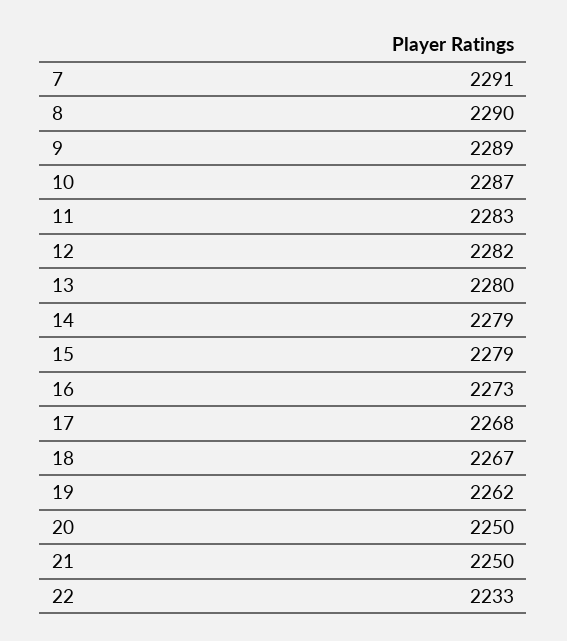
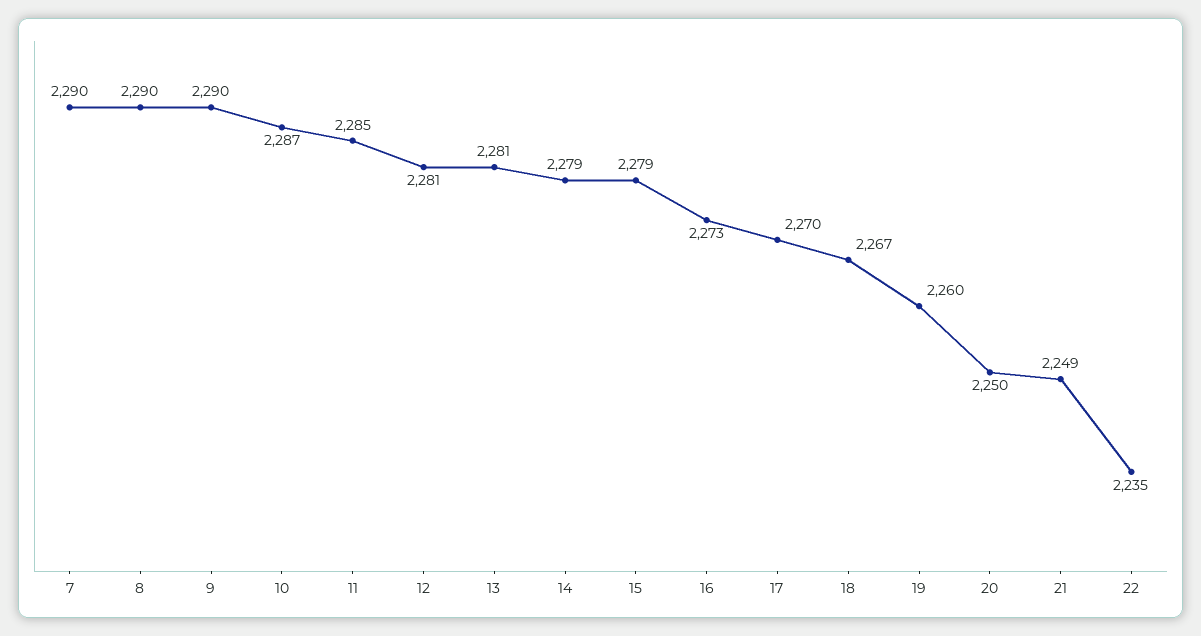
  {
-   "7": 2291,
+   "7": 2290,
    "8": 2290,
-   "9": 2289,
+   "9": 2290,
    "10": 2287,
-   "11": 2283,
+   "11": 2285,
-   "12": 2282,
+   "12": 2281,
-   "13": 2280,
+   "13": 2281,
    "14": 2279,
    "15": 2279,
    "16": 2273,
-   "17": 2268,
+   "17": 2270,
    "18": 2267,
-   "19": 2262,
+   "19": 2260,
    "20": 2250,
-   "21": 2250,
+   "21": 2249,
-   "22": 2233
+   "22": 2235
  }

